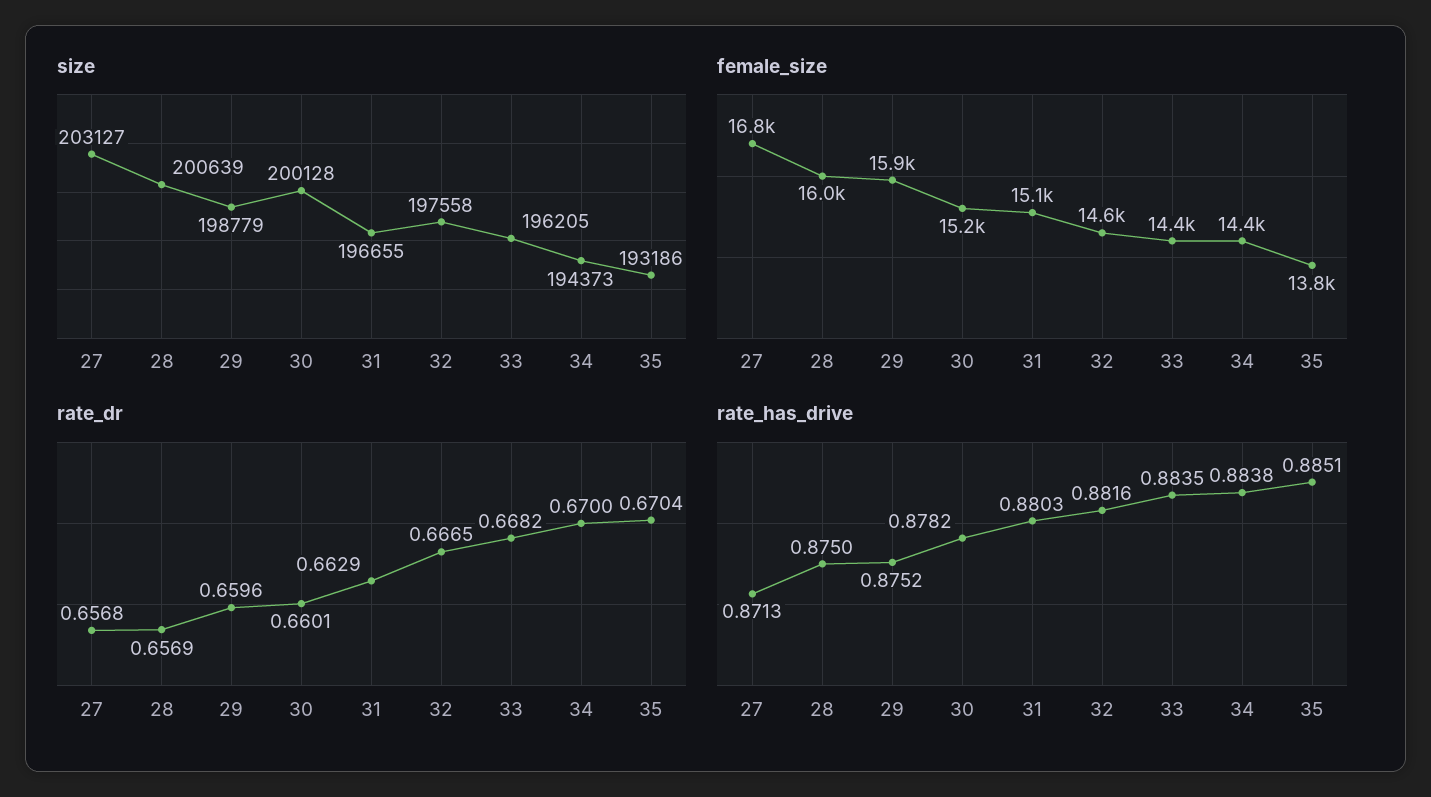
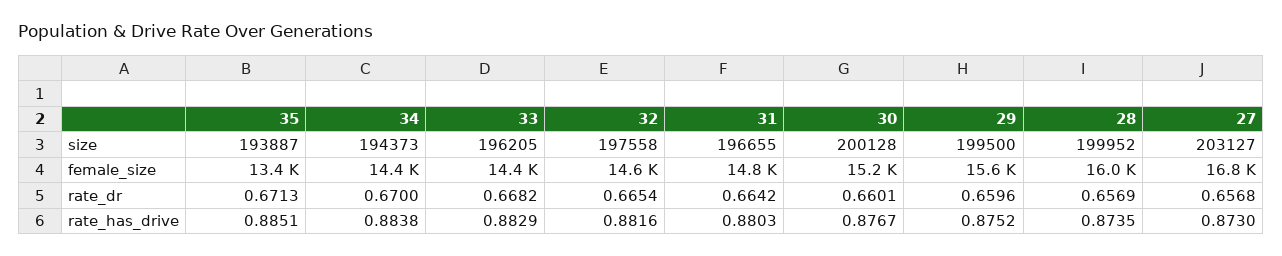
  {
    "size": {
      "27": 203127,
-     "28": 200639,
+     "28": 199952,
-     "29": 198779,
+     "29": 199500,
      "30": 200128,
      "31": 196655,
      "32": 197558,
      "33": 196205,
      "34": 194373,
-     "35": 193186
+     "35": 193887
    },
    "female_size": {
      "27": 16800,
      "28": 16000,
-     "29": 15900,
+     "29": 15600,
      "30": 15200,
-     "31": 15100,
+     "31": 14800,
      "32": 14600,
      "33": 14400,
      "34": 14400,
-     "35": 13800
+     "35": 13400
    },
    "rate_dr": {
      "27": 0.6568,
      "28": 0.6569,
      "29": 0.6596,
      "30": 0.6601,
-     "31": 0.6629,
+     "31": 0.6642,
-     "32": 0.6665,
+     "32": 0.6654,
      "33": 0.6682,
      "34": 0.67,
-     "35": 0.6704
+     "35": 0.6713
    },
    "rate_has_drive": {
-     "27": 0.8713,
+     "27": 0.873,
-     "28": 0.875,
+     "28": 0.8735,
      "29": 0.8752,
-     "30": 0.8782,
+     "30": 0.8767,
      "31": 0.8803,
      "32": 0.8816,
-     "33": 0.8835,
+     "33": 0.8829,
      "34": 0.8838,
      "35": 0.8851
    }
  }

